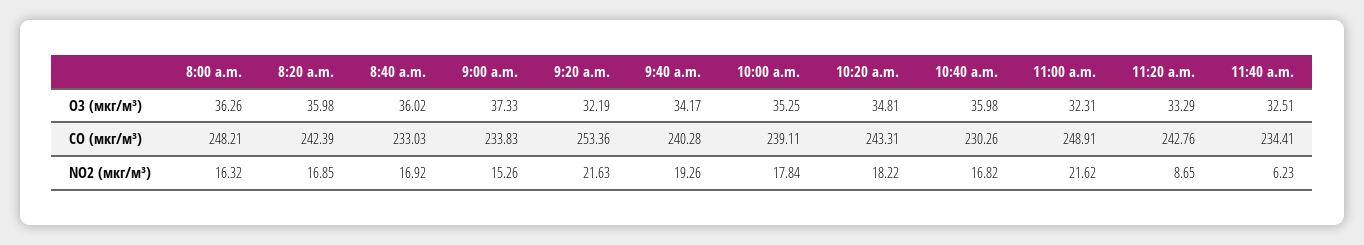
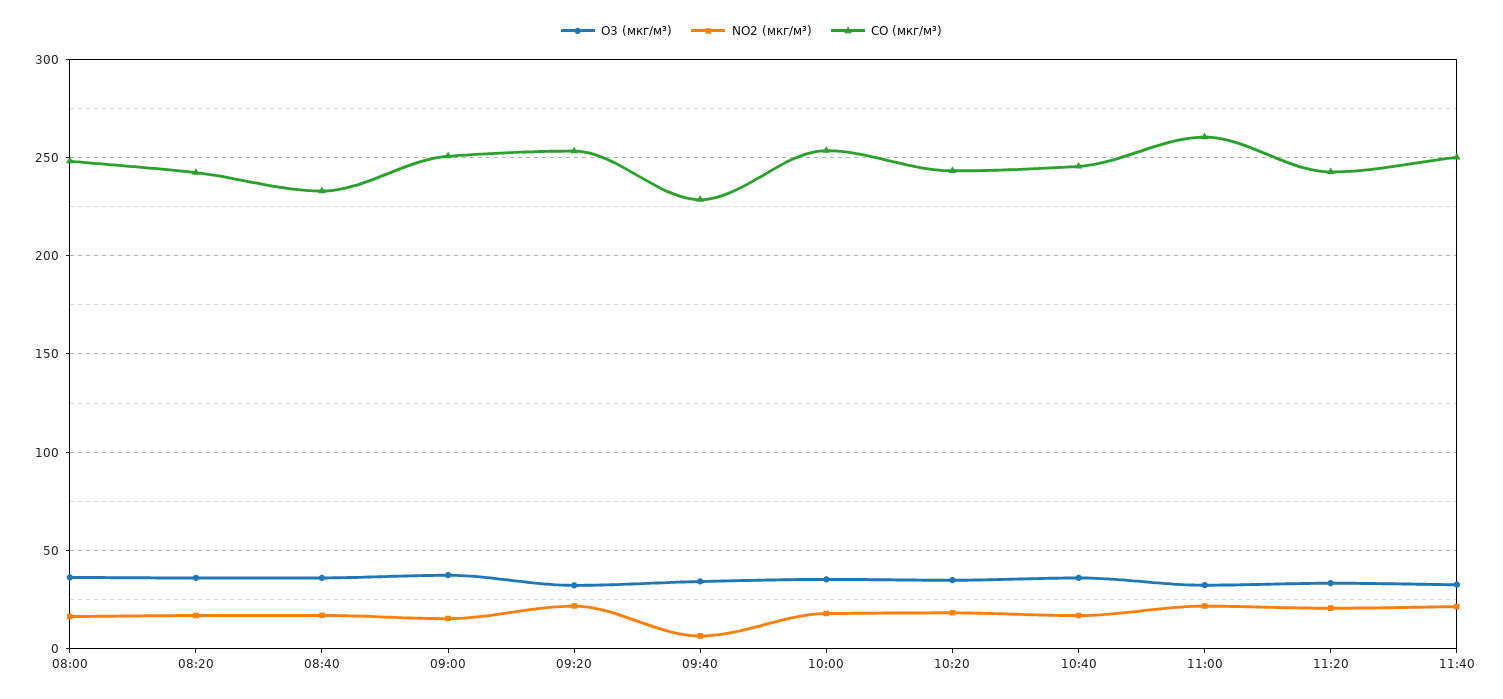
  {
    "O3 (мкг/м³)": {
      "8:00 a.m.": 36.26,
      "8:20 a.m.": 35.98,
      "8:40 a.m.": 36.02,
      "9:00 a.m.": 37.33,
      "9:20 a.m.": 32.19,
      "9:40 a.m.": 34.17,
      "10:00 a.m.": 35.25,
      "10:20 a.m.": 34.81,
      "10:40 a.m.": 35.98,
      "11:00 a.m.": 32.31,
      "11:20 a.m.": 33.29,
      "11:40 a.m.": 32.51
    },
    "CO (мкг/м³)": {
      "8:00 a.m.": 248.21,
      "8:20 a.m.": 242.39,
      "8:40 a.m.": 233.03,
-     "9:00 a.m.": 233.83,
+     "9:00 a.m.": 250,
      "9:20 a.m.": 253.36,
-     "9:40 a.m.": 240.28,
+     "9:40 a.m.": 230,
-     "10:00 a.m.": 239.11,
+     "10:00 a.m.": 255,
      "10:20 a.m.": 243.31,
-     "10:40 a.m.": 230.26,
+     "10:40 a.m.": 245,
-     "11:00 a.m.": 248.91,
+     "11:00 a.m.": 260,
      "11:20 a.m.": 242.76,
-     "11:40 a.m.": 234.41
+     "11:40 a.m.": 250
    },
    "NO2 (мкг/м³)": {
      "8:00 a.m.": 16.32,
      "8:20 a.m.": 16.85,
      "8:40 a.m.": 16.92,
      "9:00 a.m.": 15.26,
      "9:20 a.m.": 21.63,
-     "9:40 a.m.": 19.26,
+     "9:40 a.m.": 5,
      "10:00 a.m.": 17.84,
      "10:20 a.m.": 18.22,
      "10:40 a.m.": 16.82,
      "11:00 a.m.": 21.62,
-     "11:20 a.m.": 8.65,
+     "11:20 a.m.": 20,
-     "11:40 a.m.": 6.23
+     "11:40 a.m.": 20
    }
  }

